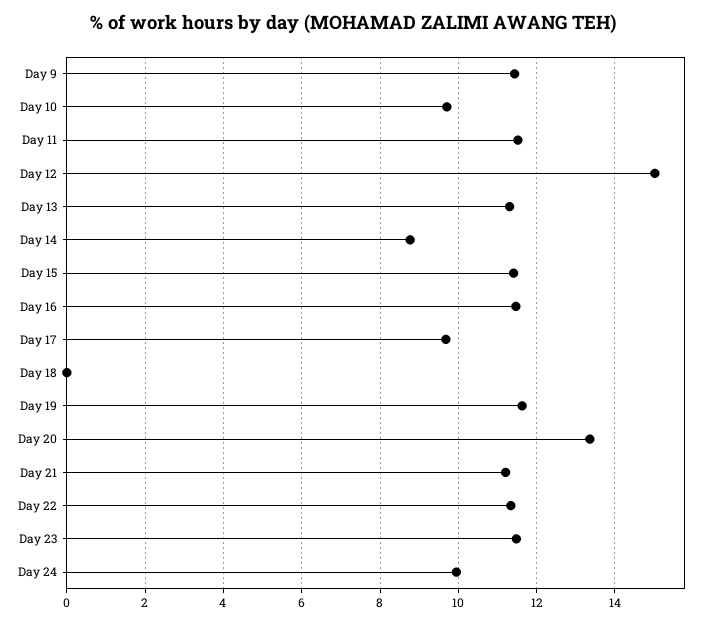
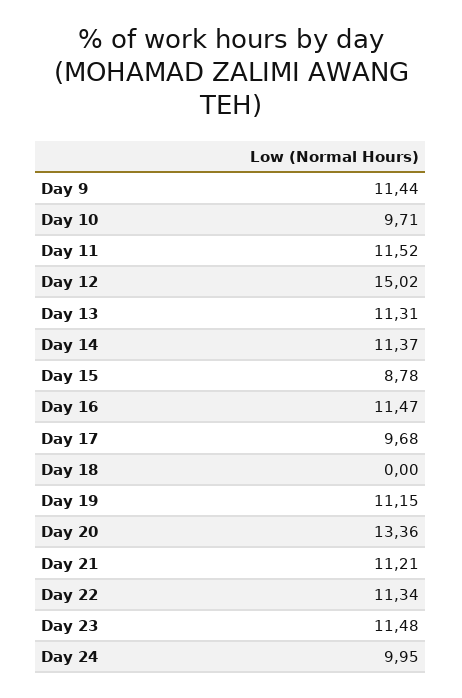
  {
    "Day 9": 11.44,
    "Day 10": 9.71,
    "Day 11": 11.52,
    "Day 12": 15.02,
    "Day 13": 11.31,
-   "Day 14": 8.8,
+   "Day 14": 11.37,
-   "Day 15": 11.4,
+   "Day 15": 8.78,
    "Day 16": 11.47,
    "Day 17": 9.68,
    "Day 18": 0,
-   "Day 19": 11.6,
+   "Day 19": 11.15,
    "Day 20": 13.36,
    "Day 21": 11.21,
    "Day 22": 11.34,
    "Day 23": 11.48,
    "Day 24": 9.95
  }

